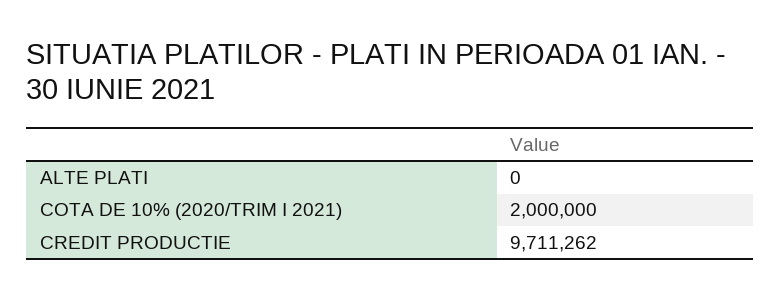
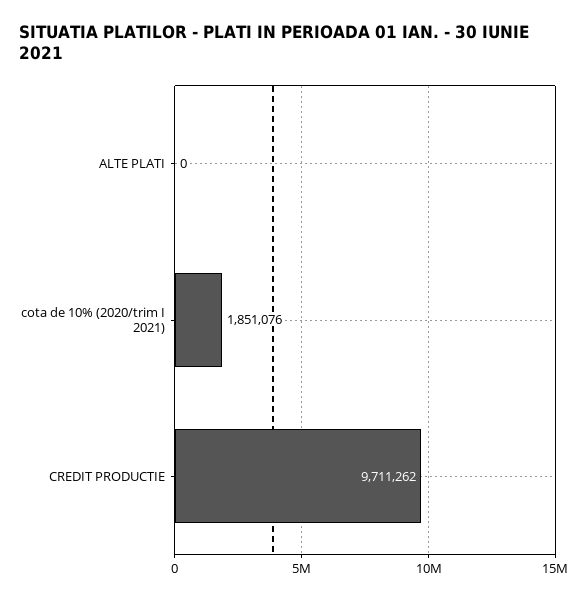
  {
    "ALTE PLATI": 0,
-   "COTA DE 10% (2020/TRIM I 2021)": 2000000,
+   "COTA DE 10% (2020/TRIM I 2021)": 1851076,
    "CREDIT PRODUCTIE": 9711262
  }

